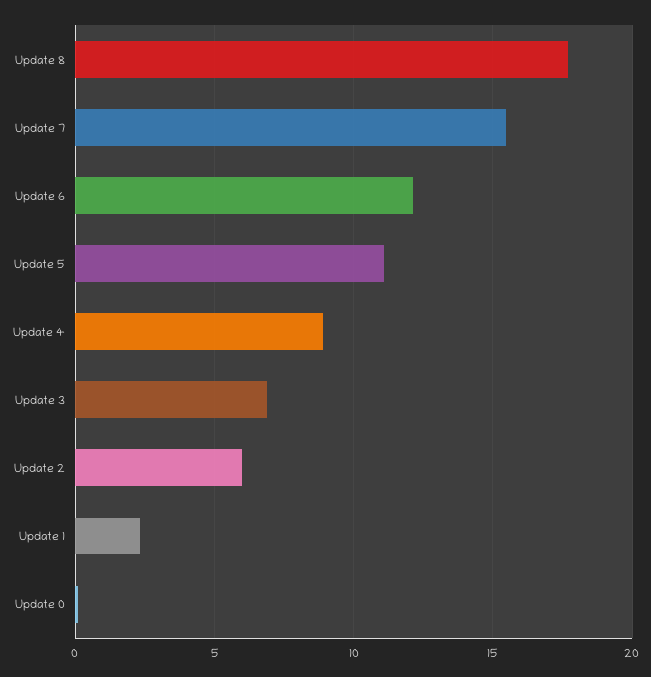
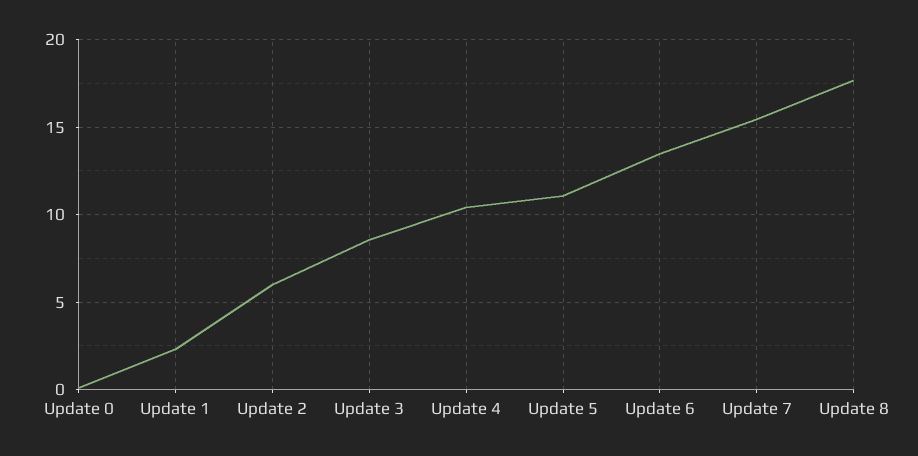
  {
    "Update 8": 17.5,
    "Update 7": 15.5,
-   "Update 6": 12,
+   "Update 6": 13.5,
    "Update 5": 11,
-   "Update 4": 9,
+   "Update 4": 10.5,
-   "Update 3": 7,
+   "Update 3": 8.5,
    "Update 2": 6,
    "Update 1": 2.5,
    "Update 0": 0
  }

